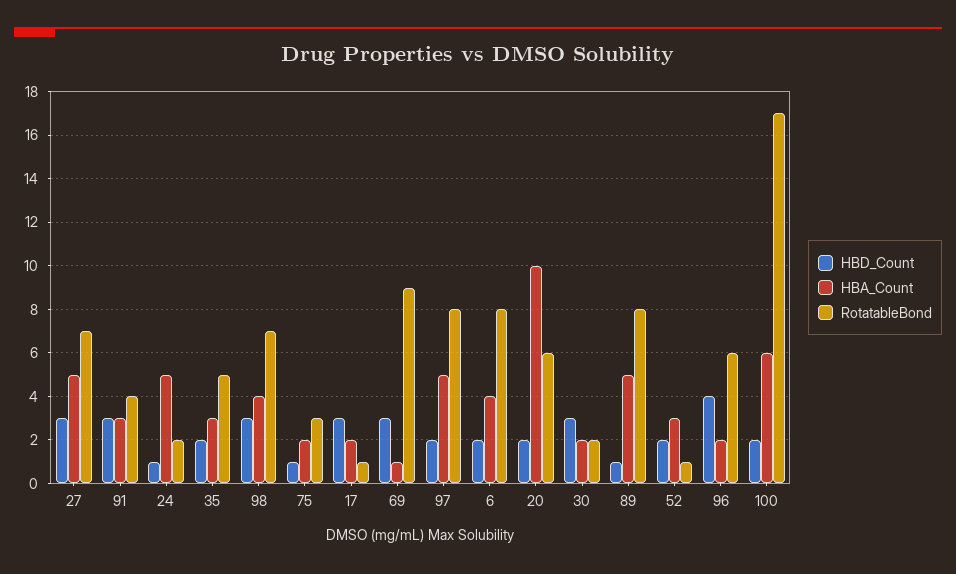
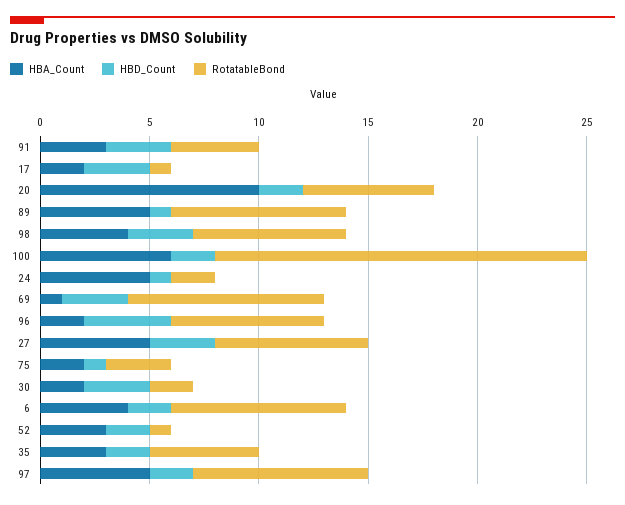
  {
    "HBD_Count": {
      "27": 3,
      "91": 3,
      "24": 1,
      "35": 2,
      "98": 3,
      "75": 1,
      "17": 3,
      "69": 3,
      "97": 2,
      "6": 2,
      "20": 2,
      "30": 3,
      "89": 1,
      "52": 2,
      "96": 4,
      "100": 2
    },
    "HBA_Count": {
      "27": 5,
      "91": 3,
      "24": 5,
      "35": 3,
      "98": 4,
      "75": 2,
      "17": 2,
      "69": 1,
      "97": 5,
      "6": 4,
      "20": 10,
      "30": 2,
      "89": 5,
      "52": 3,
      "96": 2,
      "100": 6
    },
    "RotatableBond": {
      "27": 7,
      "91": 4,
      "24": 2,
      "35": 5,
      "98": 7,
      "75": 3,
      "17": 1,
      "69": 9,
      "97": 8,
      "6": 8,
      "20": 6,
      "30": 2,
      "89": 8,
      "52": 1,
-     "96": 6,
+     "96": 7,
      "100": 17
    }
  }

